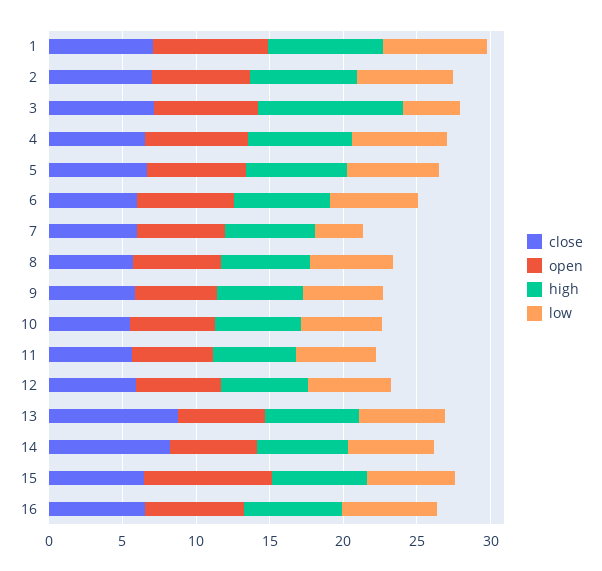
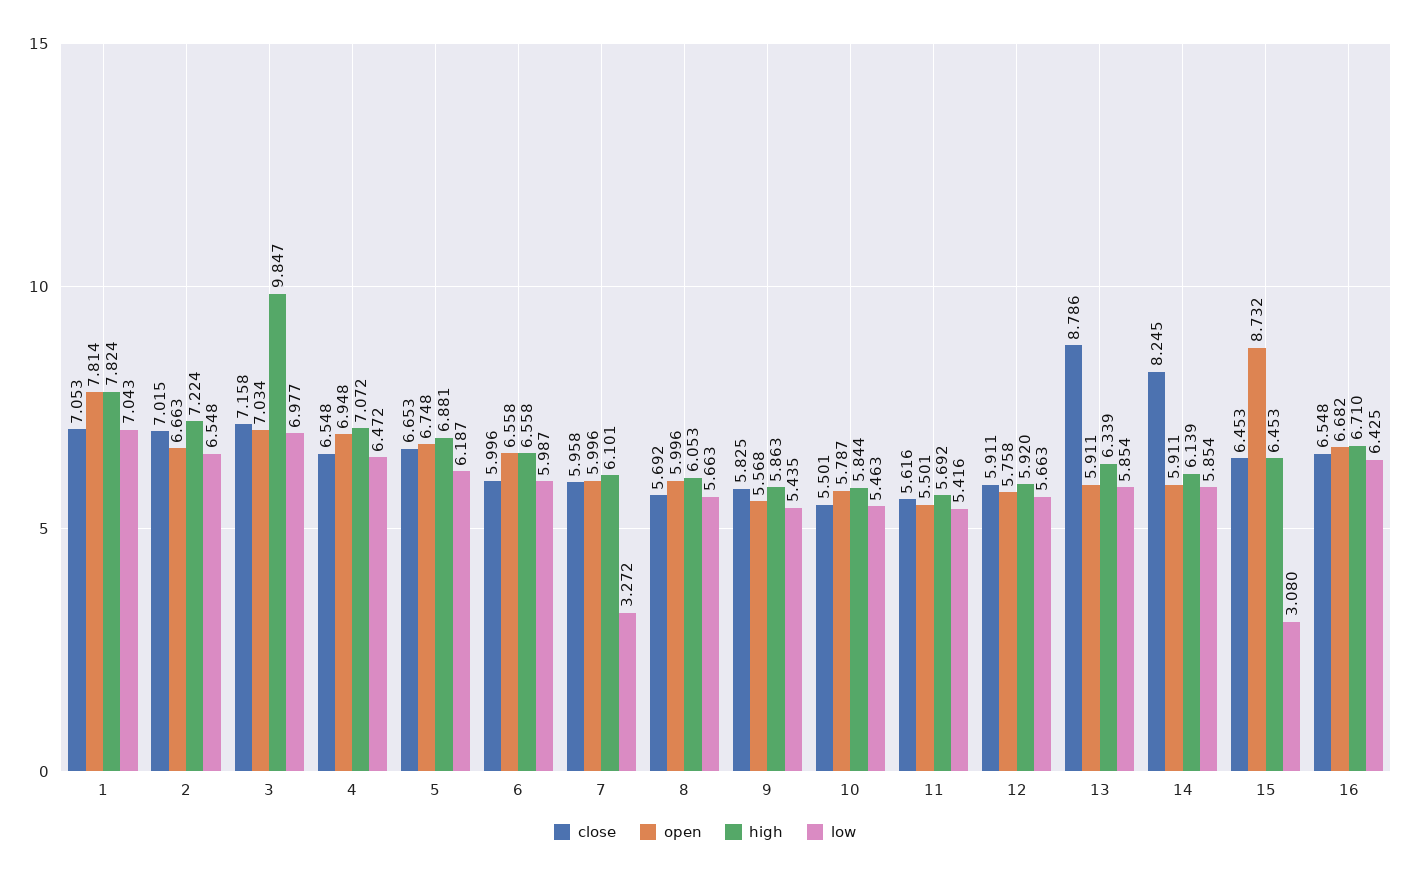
  {
    "close": {
      "1": 7.053,
      "2": 7.015,
      "3": 7.158,
      "4": 6.548,
      "5": 6.653,
      "6": 5.996,
      "7": 5.958,
      "8": 5.692,
      "9": 5.825,
      "10": 5.501,
      "11": 5.616,
      "12": 5.911,
      "13": 8.786,
      "14": 8.245,
      "15": 6.453,
      "16": 6.548
    },
    "open": {
      "1": 7.814,
      "2": 6.663,
      "3": 7.034,
      "4": 6.948,
      "5": 6.748,
      "6": 6.558,
      "7": 5.996,
      "8": 5.996,
      "9": 5.568,
      "10": 5.787,
      "11": 5.501,
      "12": 5.758,
      "13": 5.911,
      "14": 5.911,
      "15": 8.732,
      "16": 6.682
    },
    "high": {
      "1": 7.824,
      "2": 7.224,
      "3": 9.847,
      "4": 7.072,
      "5": 6.881,
      "6": 6.558,
      "7": 6.101,
      "8": 6.053,
      "9": 5.863,
      "10": 5.844,
      "11": 5.692,
      "12": 5.92,
      "13": 6.339,
      "14": 6.139,
      "15": 6.453,
      "16": 6.71
    },
    "low": {
      "1": 7.043,
      "2": 6.548,
-     "3": 4,
+     "3": 6.977,
      "4": 6.472,
      "5": 6.187,
      "6": 5.987,
      "7": 3.272,
      "8": 5.663,
      "9": 5.435,
      "10": 5.463,
      "11": 5.416,
      "12": 5.663,
      "13": 5.854,
      "14": 5.854,
-     "15": 6,
+     "15": 3.08,
      "16": 6.425
    }
  }

